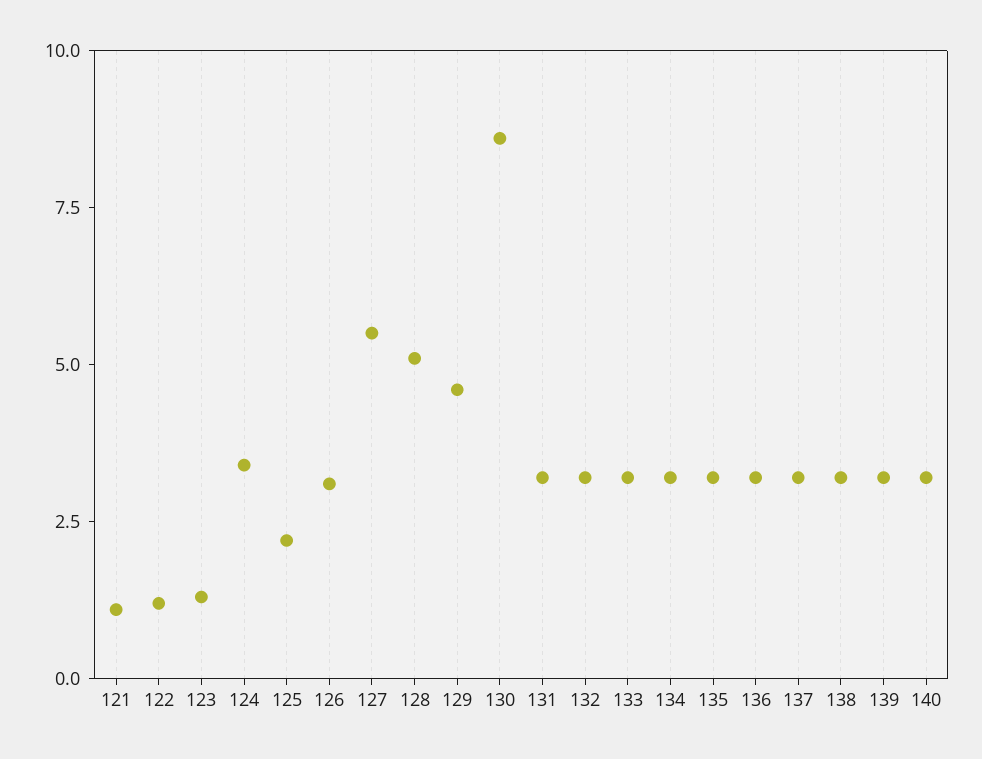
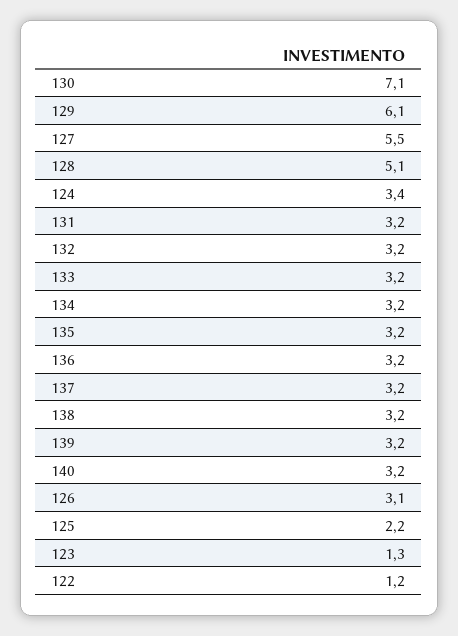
  {
-   "121": 1,
    "122": 1.2,
    "123": 1.3,
    "124": 3.4,
    "125": 2.2,
    "126": 3.1,
    "127": 5.5,
    "128": 5.1,
-   "129": 4.5,
+   "129": 6.1,
-   "130": 8.5,
+   "130": 7.1,
    "131": 3.2,
    "132": 3.2,
    "133": 3.2,
    "134": 3.2,
    "135": 3.2,
    "136": 3.2,
    "137": 3.2,
    "138": 3.2,
    "139": 3.2,
    "140": 3.2
  }

